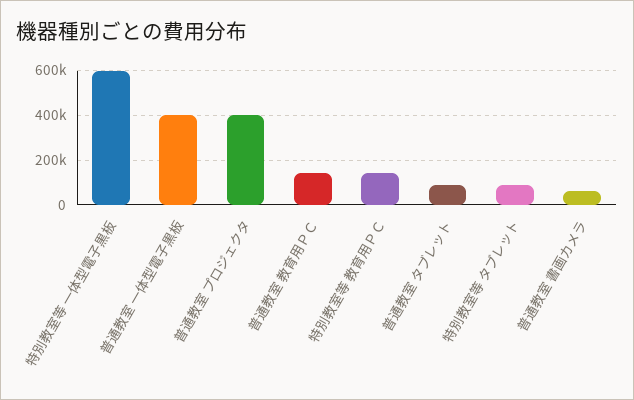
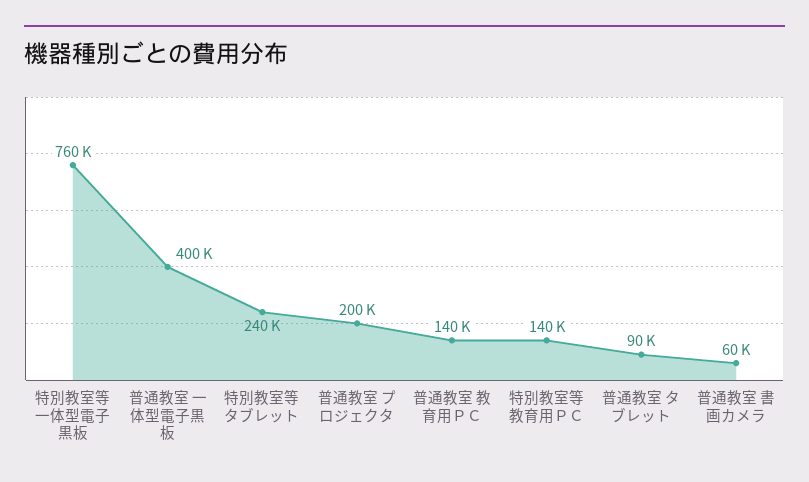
  {
-   "特別教室等 一体型電子黒板": 600000,
+   "特別教室等 一体型電子黒板": 760000,
    "普通教室 一体型電子黒板": 400000,
-   "普通教室 プロジェクタ": 400000,
+   "普通教室 プロジェクタ": 200000,
    "普通教室 教育用ＰＣ": 140000,
    "特別教室等 教育用ＰＣ": 140000,
    "普通教室 タブレット": 90000,
-   "特別教室等 タブレット": 100000,
+   "特別教室等 タブレット": 240000,
    "普通教室 書画カメラ": 60000
  }

